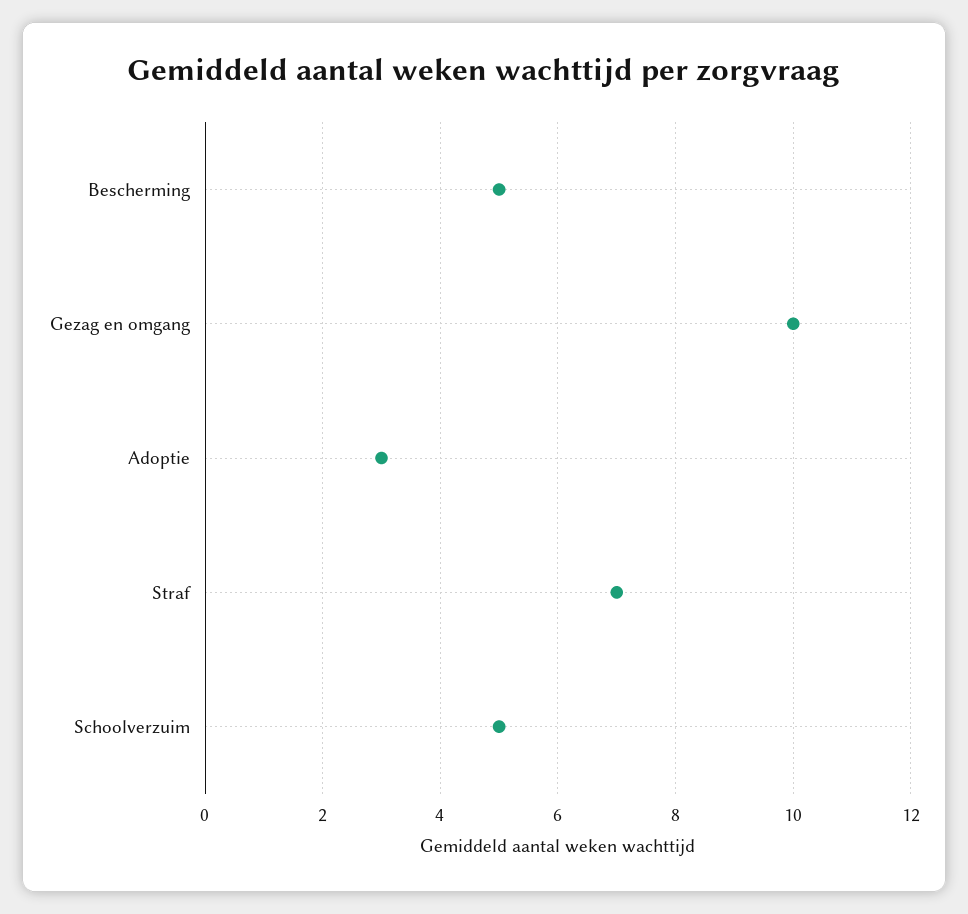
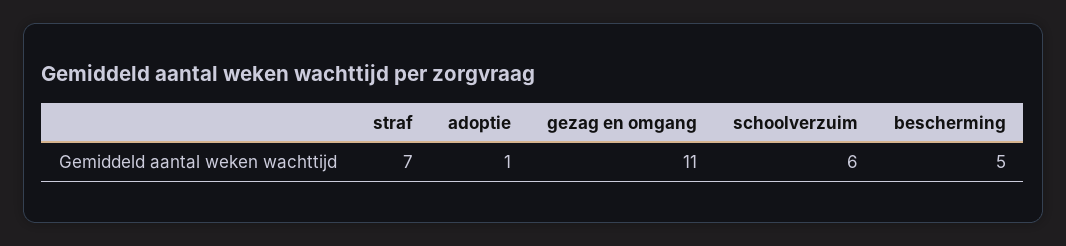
  {
    "Bescherming": 5,
-   "Gezag en omgang": 10,
+   "Gezag en omgang": 11,
-   "Adoptie": 3,
+   "Adoptie": 1,
    "Straf": 7,
-   "Schoolverzuim": 5
+   "Schoolverzuim": 6
  }

